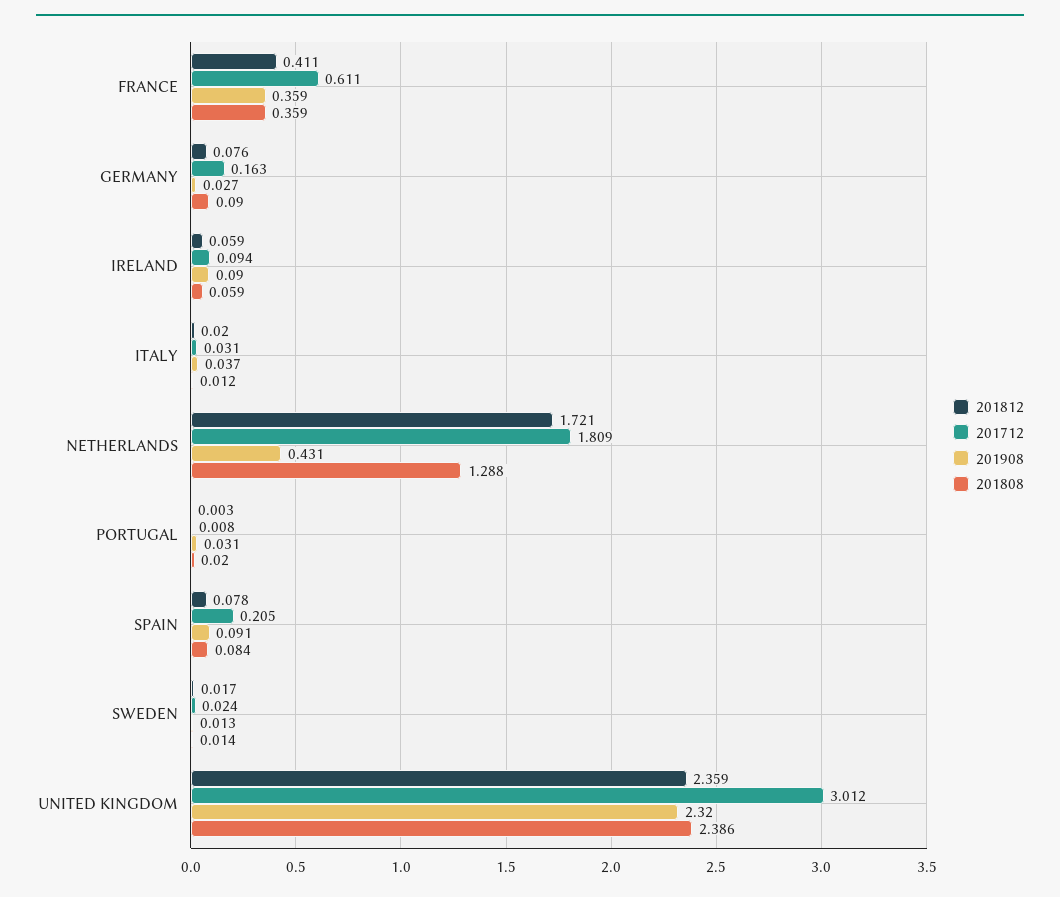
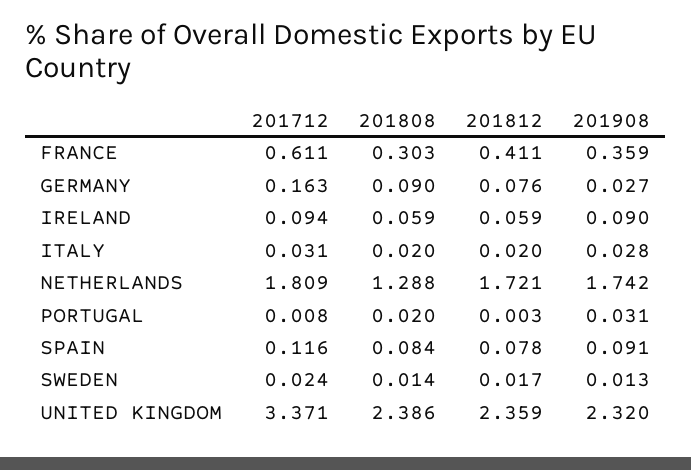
  {
    "201812": {
      "FRANCE": 0.411,
      "GERMANY": 0.076,
      "IRELAND": 0.059,
      "ITALY": 0.02,
      "NETHERLANDS": 1.721,
      "PORTUGAL": 0.003,
      "SPAIN": 0.078,
      "SWEDEN": 0.017,
      "UNITED KINGDOM": 2.359
    },
    "201712": {
      "FRANCE": 0.611,
      "GERMANY": 0.163,
      "IRELAND": 0.094,
      "ITALY": 0.031,
      "NETHERLANDS": 1.809,
      "PORTUGAL": 0.008,
-     "SPAIN": 0.205,
+     "SPAIN": 0.116,
      "SWEDEN": 0.024,
-     "UNITED KINGDOM": 3.012
+     "UNITED KINGDOM": 3.371
    },
    "201908": {
      "FRANCE": 0.359,
      "GERMANY": 0.027,
      "IRELAND": 0.09,
-     "ITALY": 0.037,
+     "ITALY": 0.028,
-     "NETHERLANDS": 0.431,
+     "NETHERLANDS": 1.742,
      "PORTUGAL": 0.031,
      "SPAIN": 0.091,
      "SWEDEN": 0.013,
      "UNITED KINGDOM": 2.32
    },
    "201808": {
-     "FRANCE": 0.359,
+     "FRANCE": 0.303,
      "GERMANY": 0.09,
      "IRELAND": 0.059,
-     "ITALY": 0.012,
+     "ITALY": 0.02,
      "NETHERLANDS": 1.288,
      "PORTUGAL": 0.02,
      "SPAIN": 0.084,
      "SWEDEN": 0.014,
      "UNITED KINGDOM": 2.386
    }
  }

